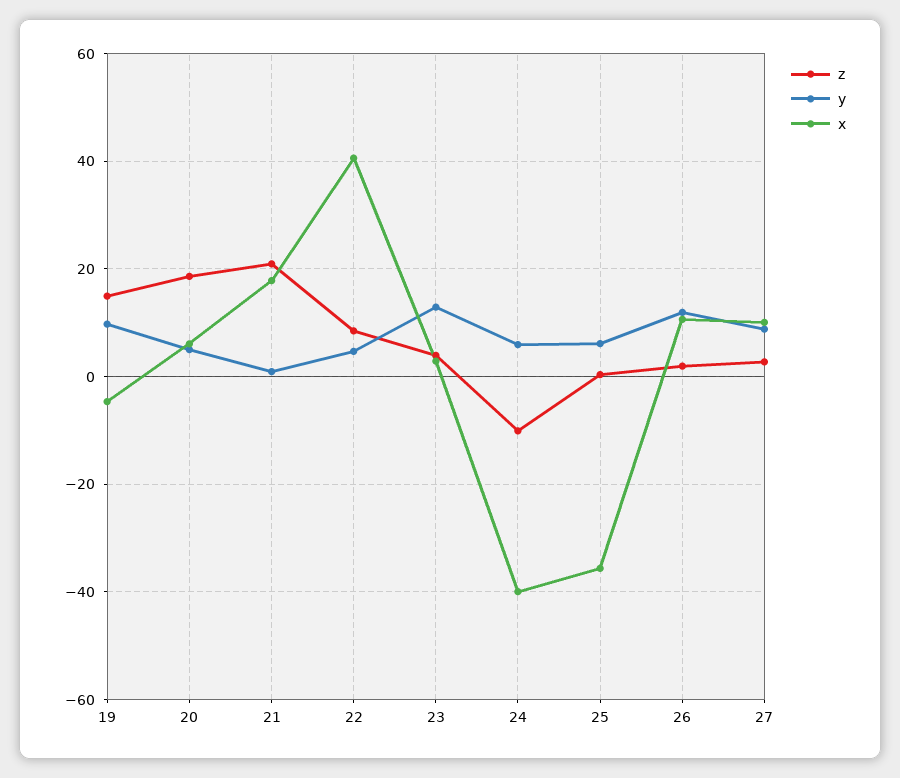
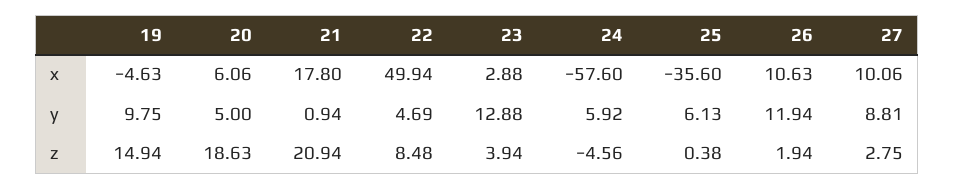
  {
    "z": {
      "19": 14.94,
      "20": 18.63,
      "21": 20.94,
      "22": 8.48,
      "23": 3.94,
-     "24": -10,
+     "24": -4.56,
      "25": 0.38,
      "26": 1.94,
      "27": 2.75
    },
    "y": {
      "19": 9.75,
      "20": 5,
      "21": 0.94,
      "22": 4.69,
      "23": 12.88,
      "24": 5.92,
      "25": 6.13,
      "26": 11.94,
      "27": 8.81
    },
    "x": {
      "19": -4.63,
      "20": 6.06,
      "21": 17.8,
-     "22": 40,
+     "22": 49.94,
      "23": 2.88,
-     "24": -40,
+     "24": -57.6,
      "25": -35.6,
      "26": 10.63,
      "27": 10.06
    }
  }

